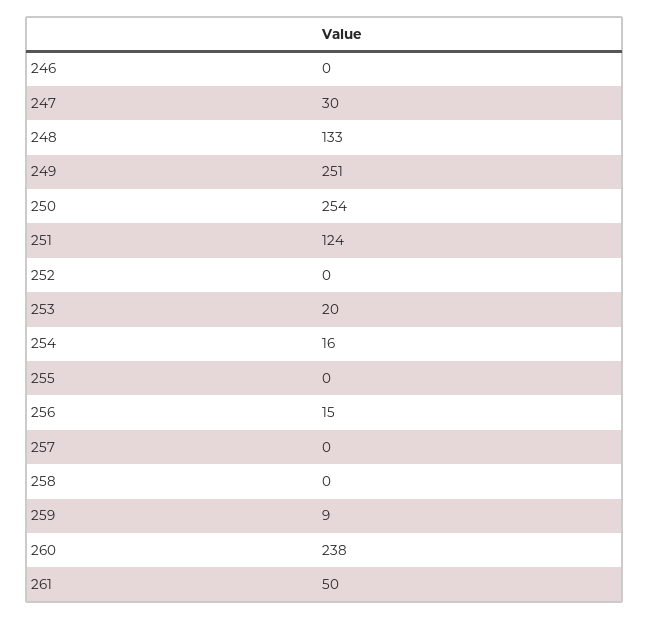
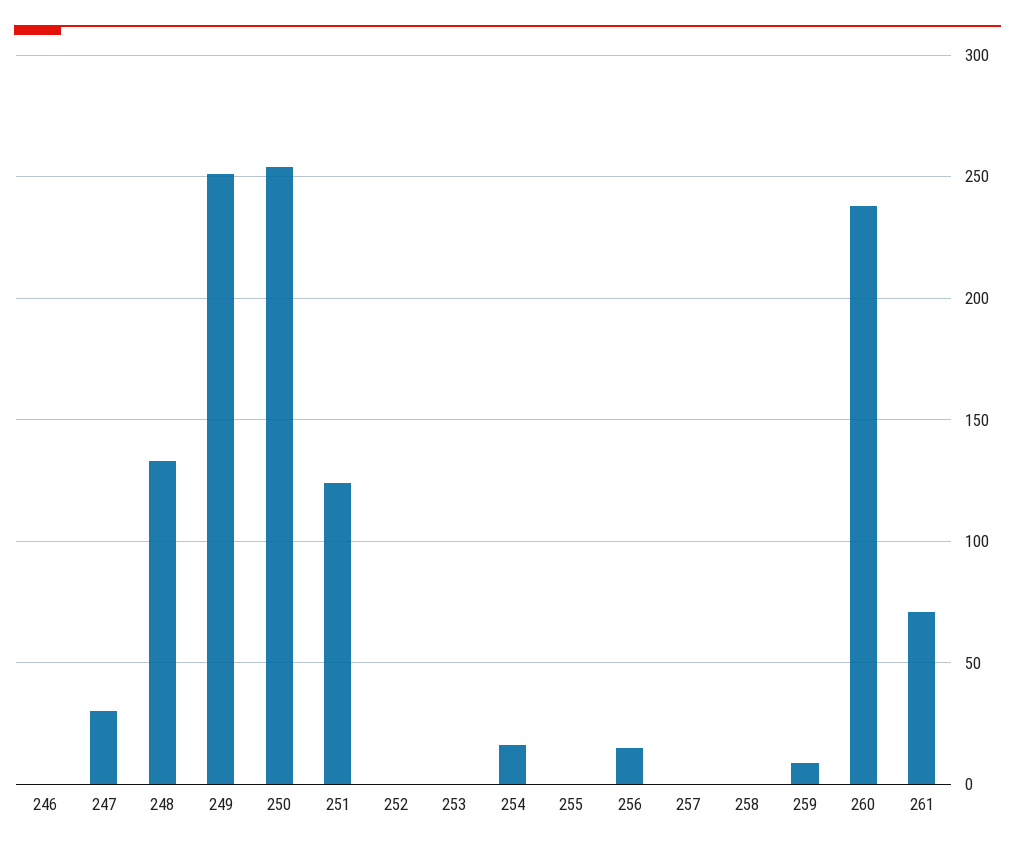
  {
    "246": 0,
    "247": 30,
    "248": 133,
    "249": 251,
    "250": 254,
    "251": 124,
    "252": 0,
-   "253": 20,
+   "253": 0,
    "254": 16,
    "255": 0,
    "256": 15,
    "257": 0,
    "258": 0,
    "259": 9,
    "260": 238,
-   "261": 50
+   "261": 70
  }

